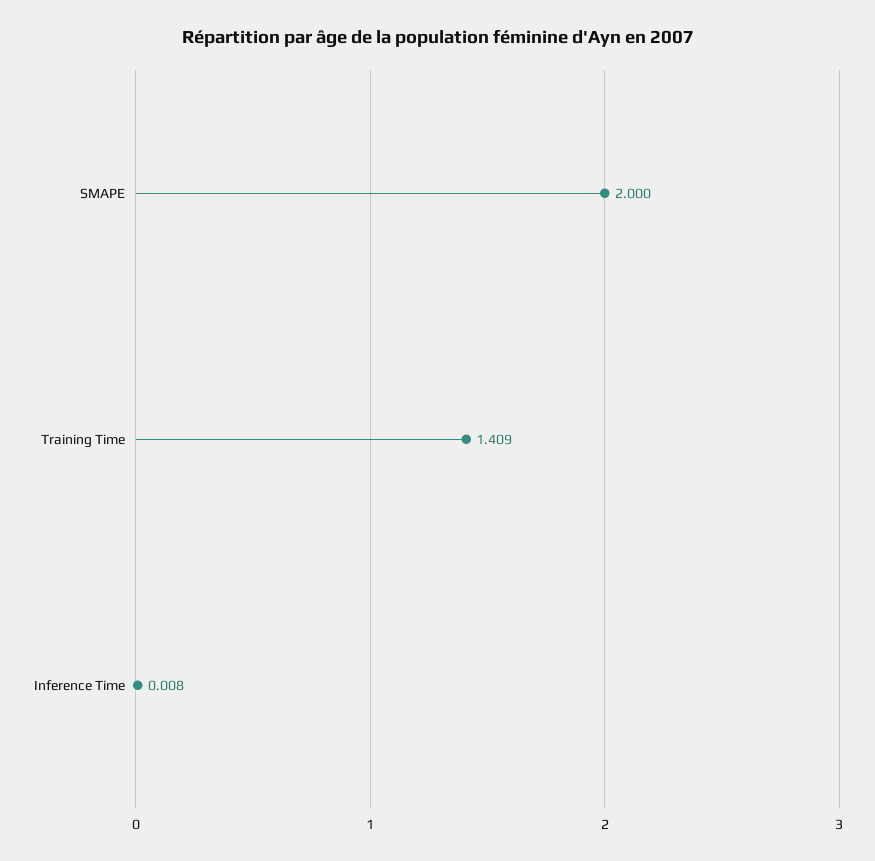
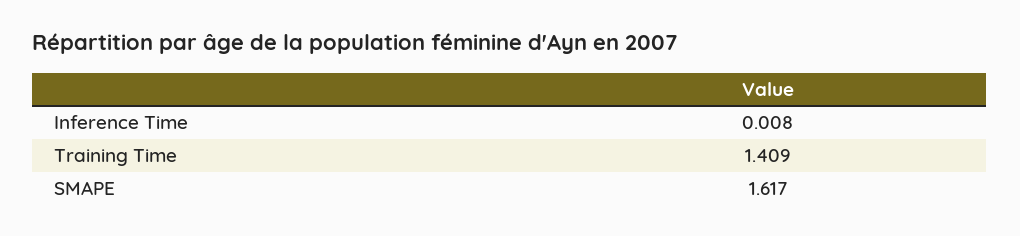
  {
-   "SMAPE": 2,
+   "SMAPE": 1.617,
    "Training Time": 1.409,
    "Inference Time": 0.008
  }

